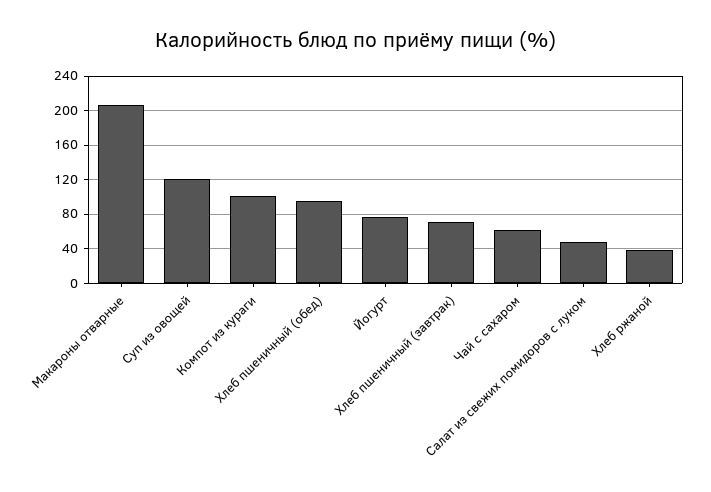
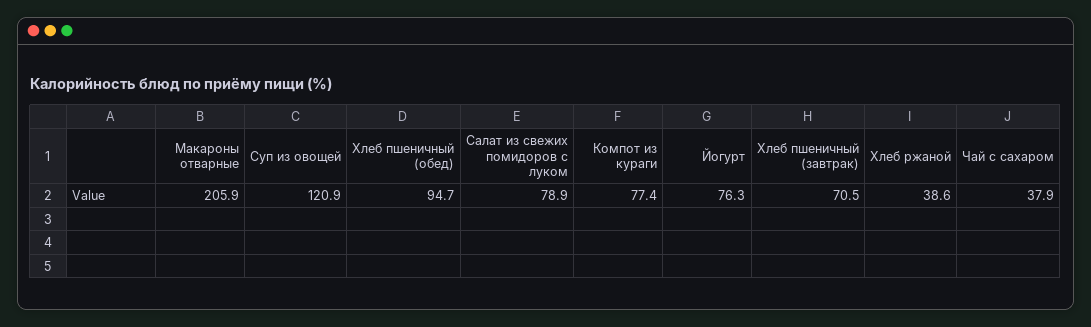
  {
    "Макароны отварные": 205.9,
    "Суп из овощей": 120.9,
-   "Компот из кураги": 100,
+   "Компот из кураги": 77.4,
    "Хлеб пшеничный (обед)": 94.7,
    "Йогурт": 76.3,
    "Хлеб пшеничный (завтрак)": 70.5,
-   "Чай с сахаром": 60,
+   "Чай с сахаром": 37.9,
-   "Салат из свежих помидоров с луком": 50,
+   "Салат из свежих помидоров с луком": 78.9,
    "Хлеб ржаной": 38.6
  }

